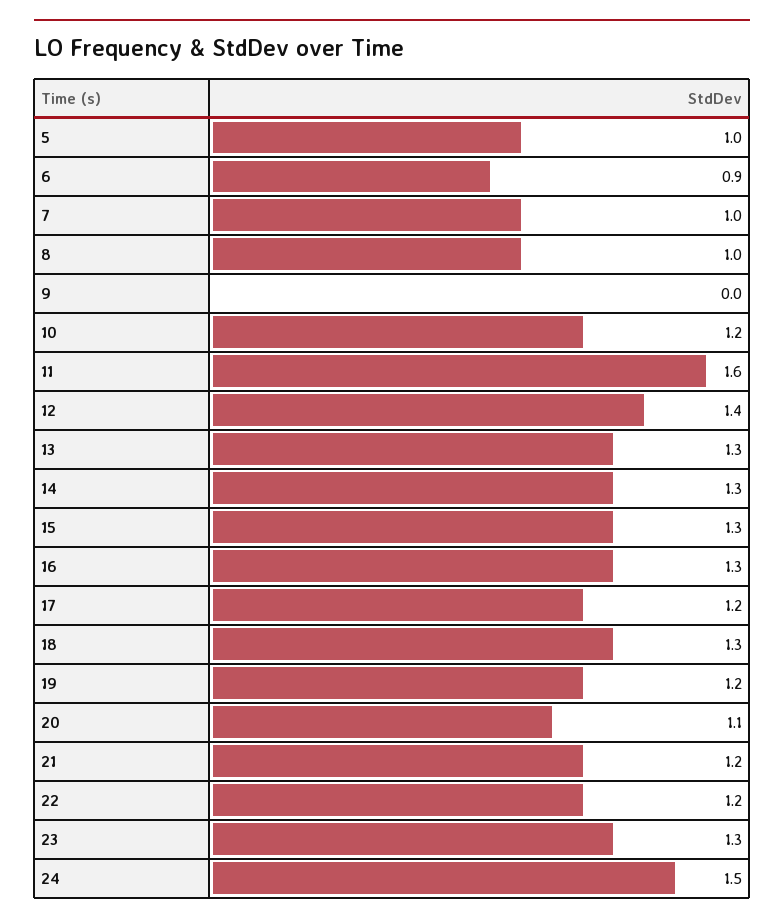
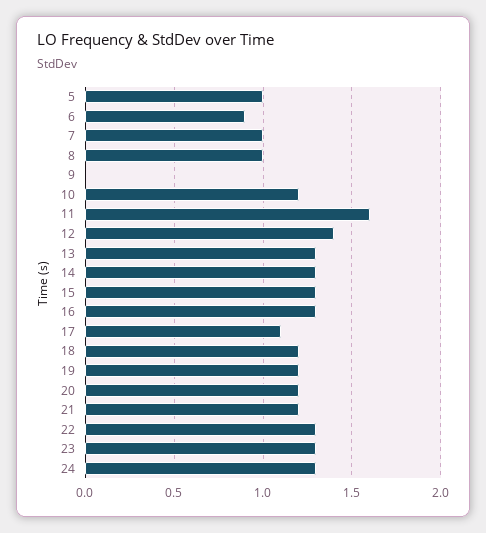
  {
    "5": 1,
    "6": 0.9,
    "7": 1,
    "8": 1,
    "9": 0,
    "10": 1.2,
    "11": 1.6,
    "12": 1.4,
    "13": 1.3,
    "14": 1.3,
    "15": 1.3,
    "16": 1.3,
-   "17": 1.2,
+   "17": 1.1,
-   "18": 1.3,
+   "18": 1.2,
    "19": 1.2,
-   "20": 1.1,
+   "20": 1.2,
    "21": 1.2,
-   "22": 1.2,
+   "22": 1.3,
    "23": 1.3,
-   "24": 1.5
+   "24": 1.3
  }

